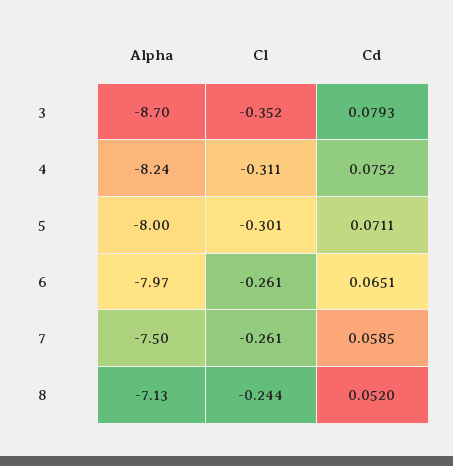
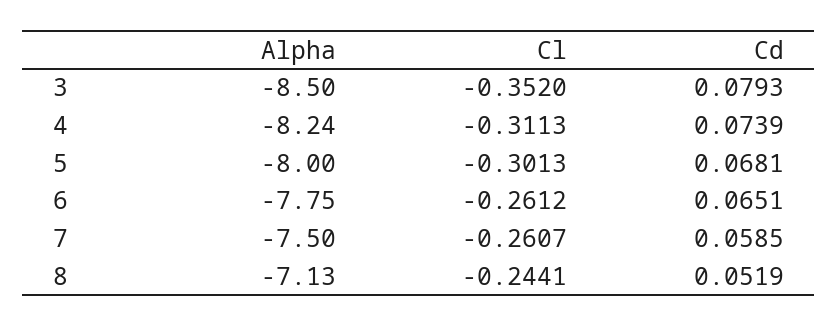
  {
    "Alpha": {
-     "3": -8.7,
+     "3": -8.5,
      "4": -8.24,
      "5": -8,
-     "6": -7.97,
+     "6": -7.75,
      "7": -7.5,
      "8": -7.13
    },
    "Cl": {
      "3": -0.352,
      "4": -0.3113,
      "5": -0.3013,
      "6": -0.2612,
      "7": -0.2607,
      "8": -0.2441
    },
    "Cd": {
      "3": 0.0793,
-     "4": 0.0752,
+     "4": 0.0739,
-     "5": 0.0711,
+     "5": 0.0681,
      "6": 0.0651,
      "7": 0.0585,
-     "8": 0.052
+     "8": 0.0519
    }
  }

